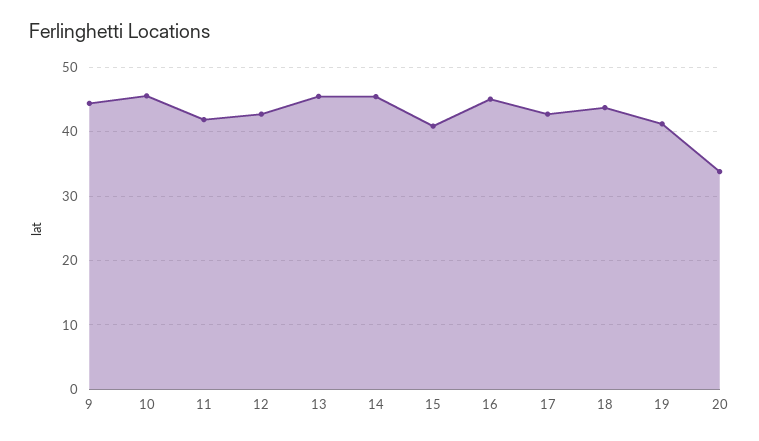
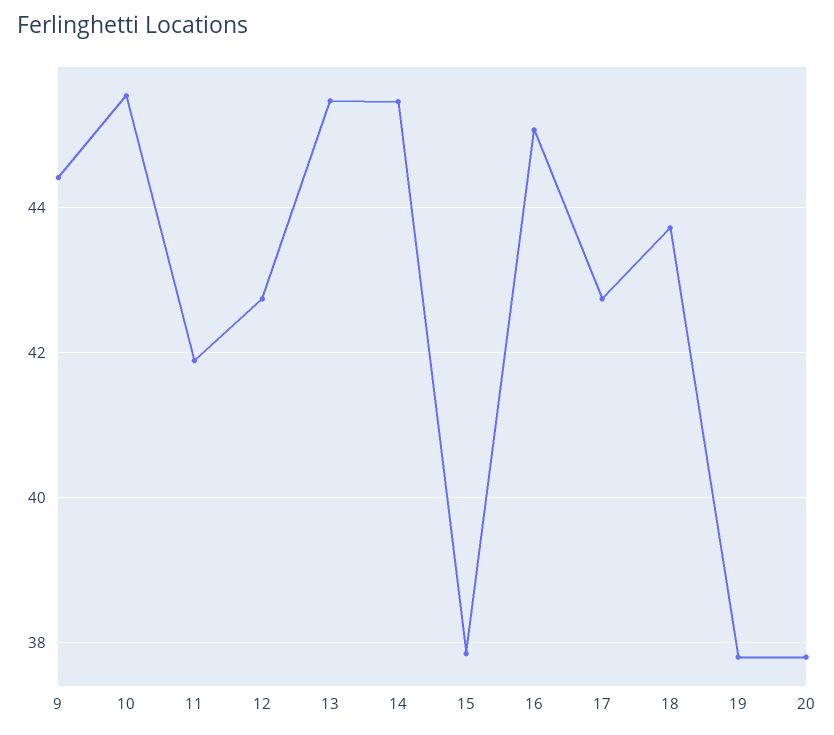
  {
    "9": 44.4,
    "10": 45.6,
    "11": 41.8,
    "12": 42.8,
    "13": 45.4,
    "14": 45.4,
-   "15": 41,
+   "15": 37.8,
    "16": 45,
    "17": 42.8,
    "18": 43.8,
-   "19": 41,
+   "19": 37.8,
-   "20": 34
+   "20": 37.8
  }

